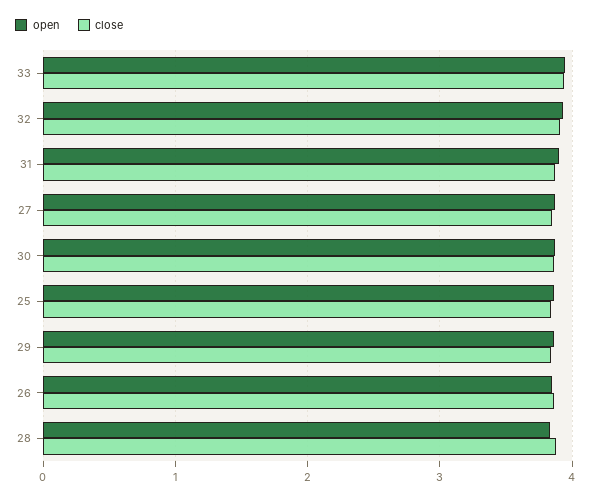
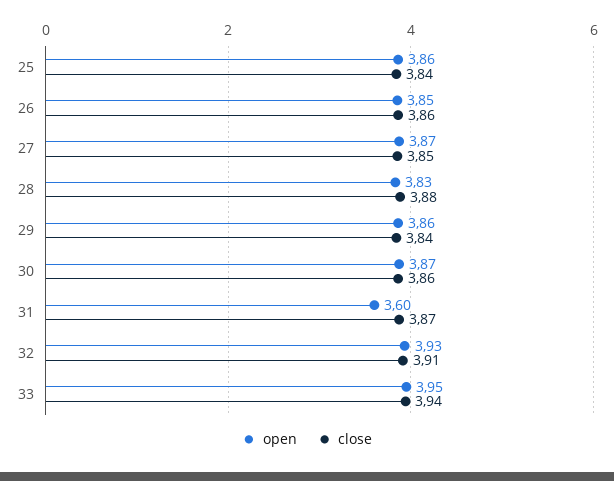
  {
    "open": {
      "33": 3.95,
      "32": 3.93,
-     "31": 3.9,
+     "31": 3.6,
      "27": 3.87,
      "30": 3.87,
      "25": 3.86,
      "29": 3.86,
      "26": 3.85,
      "28": 3.83
    },
    "close": {
      "33": 3.94,
      "32": 3.91,
      "31": 3.87,
      "27": 3.85,
      "30": 3.86,
      "25": 3.84,
      "29": 3.84,
      "26": 3.86,
      "28": 3.88
    }
  }

